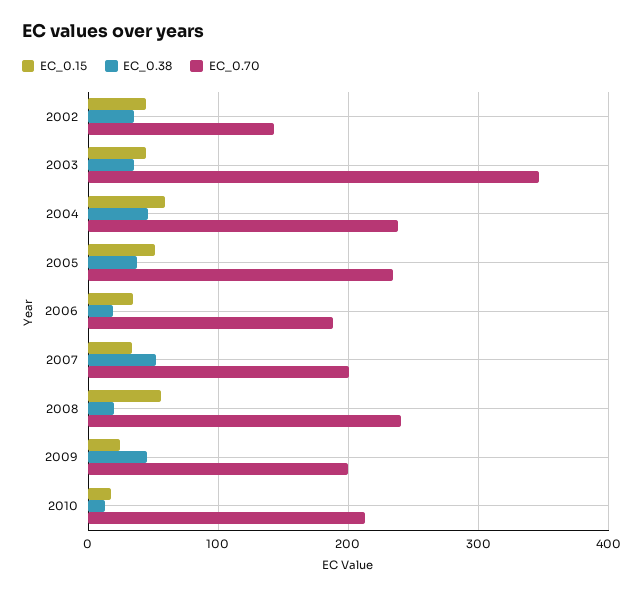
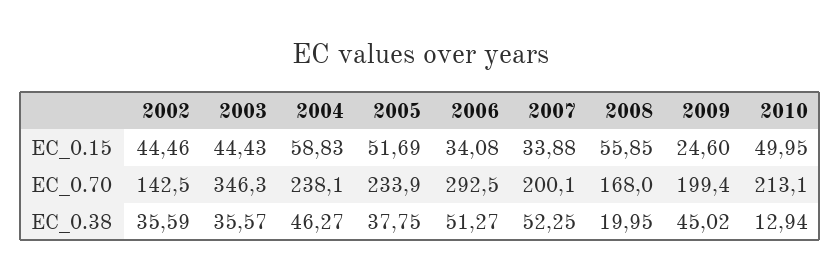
  {
    "EC_0.15": {
      "2002": 44.46,
      "2003": 44.43,
      "2004": 58.83,
      "2005": 51.69,
      "2006": 34.08,
      "2007": 33.88,
      "2008": 55.85,
      "2009": 24.6,
-     "2010": 20
+     "2010": 49.95
    },
    "EC_0.38": {
      "2002": 35.59,
      "2003": 35.57,
      "2004": 46.27,
      "2005": 37.75,
-     "2006": 20,
+     "2006": 51.27,
      "2007": 52.25,
      "2008": 19.95,
      "2009": 45.02,
      "2010": 12.94
    },
    "EC_0.70": {
      "2002": 142.5,
      "2003": 346.3,
      "2004": 238.1,
      "2005": 233.9,
-     "2006": 190,
+     "2006": 292.5,
      "2007": 200.1,
-     "2008": 240,
+     "2008": 168,
      "2009": 199.4,
      "2010": 213.1
    }
  }

